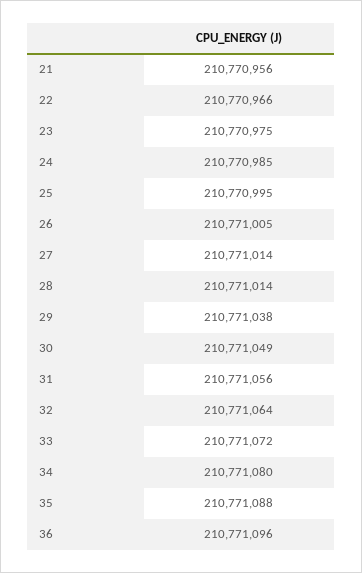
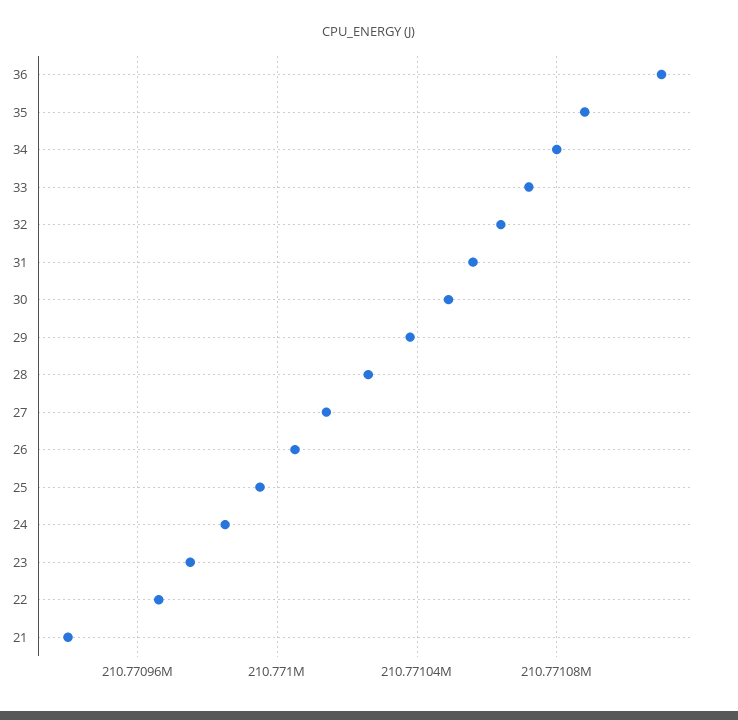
  {
-   "21": 210770956,
+   "21": 210770940,
    "22": 210770966,
    "23": 210770975,
    "24": 210770985,
    "25": 210770995,
    "26": 210771005,
    "27": 210771014,
-   "28": 210771014,
+   "28": 210771025,
    "29": 210771038,
    "30": 210771049,
    "31": 210771056,
    "32": 210771064,
    "33": 210771072,
    "34": 210771080,
    "35": 210771088,
-   "36": 210771096
+   "36": 210771110
  }

